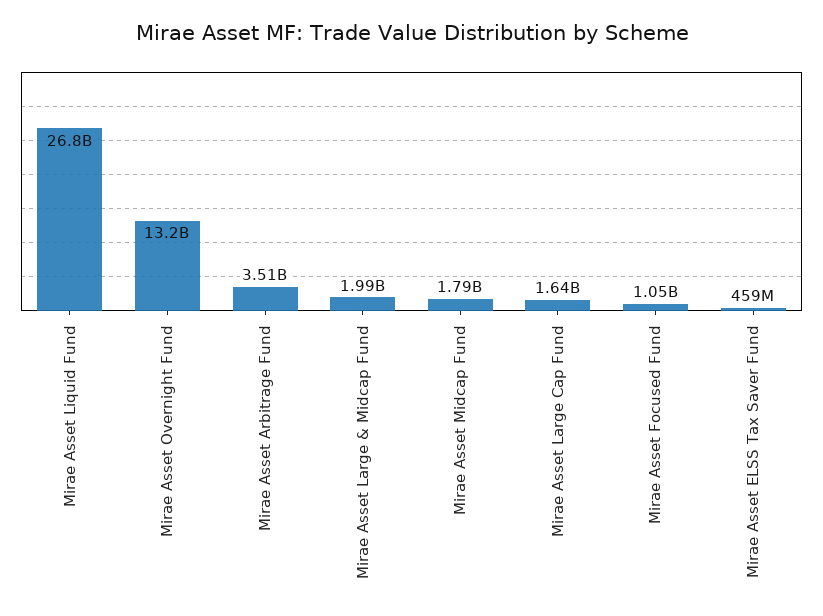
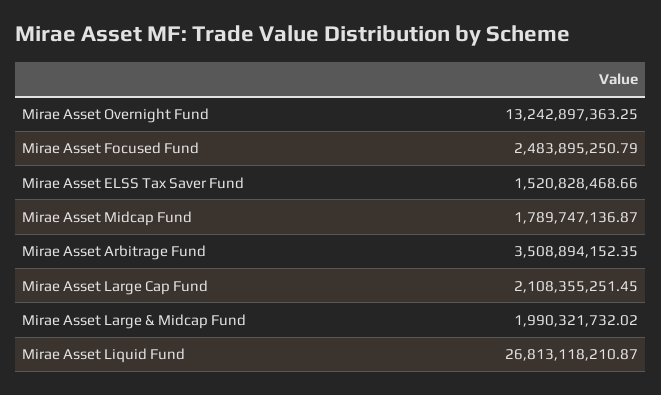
  {
    "Mirae Asset Liquid Fund": 26813118210.87,
    "Mirae Asset Overnight Fund": 13242897363.25,
    "Mirae Asset Arbitrage Fund": 3508894152.35,
    "Mirae Asset Large & Midcap Fund": 1990321732.02,
    "Mirae Asset Midcap Fund": 1789747136.87,
-   "Mirae Asset Large Cap Fund": 1640000000,
+   "Mirae Asset Large Cap Fund": 2108355251.45,
-   "Mirae Asset Focused Fund": 1050000000,
+   "Mirae Asset Focused Fund": 2483895250.79,
-   "Mirae Asset ELSS Tax Saver Fund": 459000000
+   "Mirae Asset ELSS Tax Saver Fund": 1520828468.66
  }

